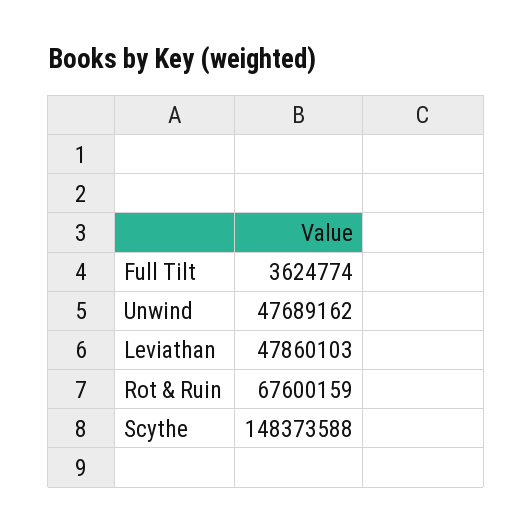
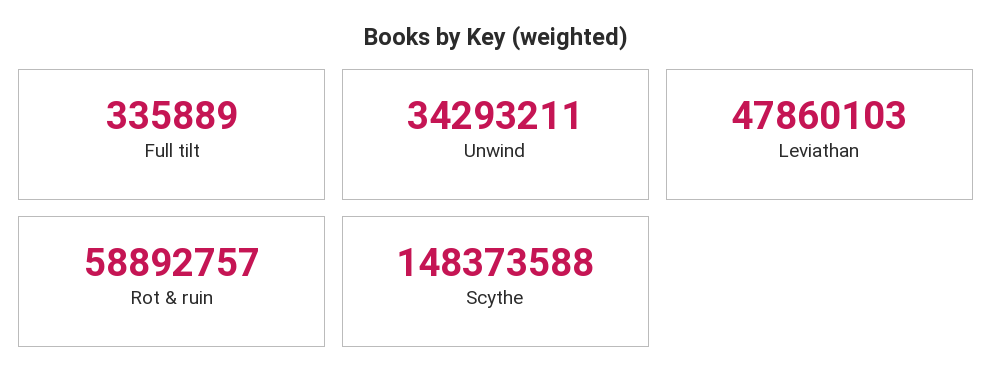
  {
-   "Full Tilt": 3624774,
+   "Full Tilt": 335889,
-   "Unwind": 47689162,
+   "Unwind": 34293211,
    "Leviathan": 47860103,
-   "Rot & Ruin": 67600159,
+   "Rot & Ruin": 58892757,
    "Scythe": 148373588
  }

